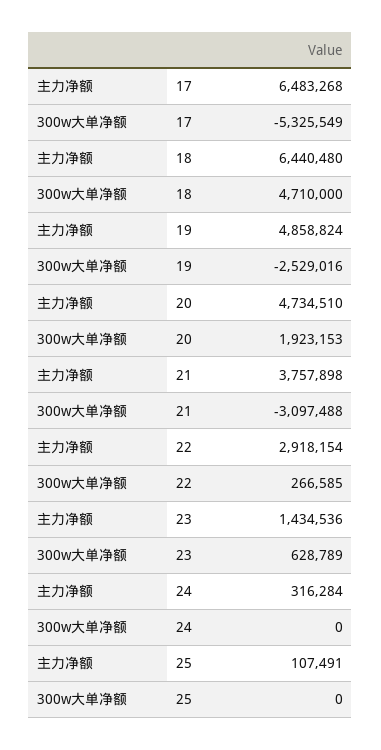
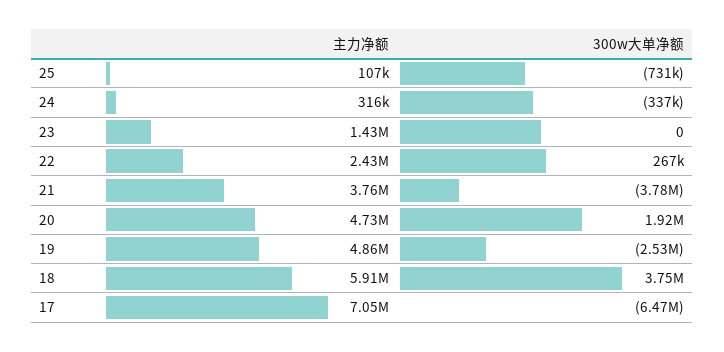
  {
    "主力净额": {
-     "17": 6483268,
+     "17": 7050000,
-     "18": 6440480,
+     "18": 5910000,
      "19": 4858824,
      "20": 4734510,
      "21": 3757898,
-     "22": 2918154,
+     "22": 2430000,
      "23": 1434536,
      "24": 316284,
      "25": 107491
    },
    "300w大单净额": {
-     "17": -5325549,
+     "17": -6470000,
-     "18": 4710000,
+     "18": 3750000,
      "19": -2529016,
      "20": 1923153,
-     "21": -3097488,
+     "21": -3780000,
      "22": 266585,
-     "23": 628789,
+     "23": 0,
-     "24": 0,
+     "24": -337000,
-     "25": 0
+     "25": -731000
    }
  }

